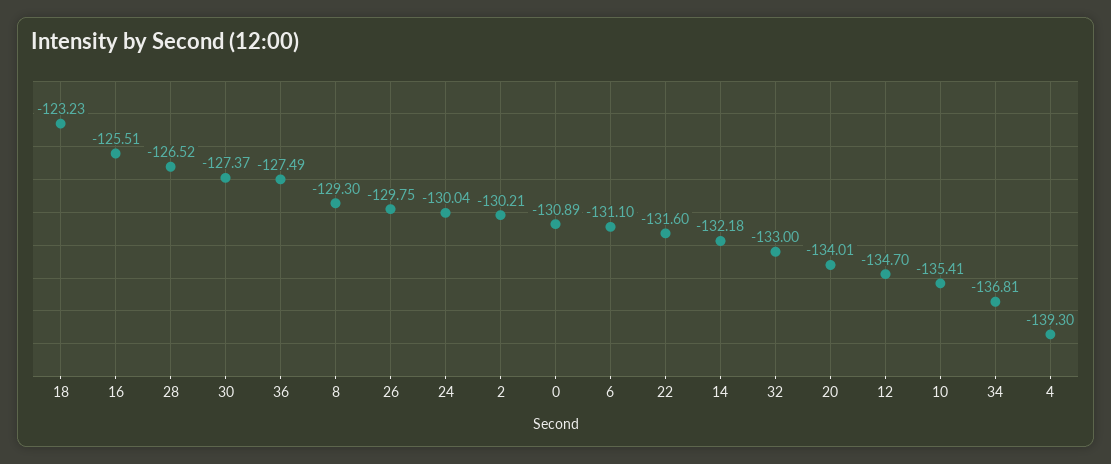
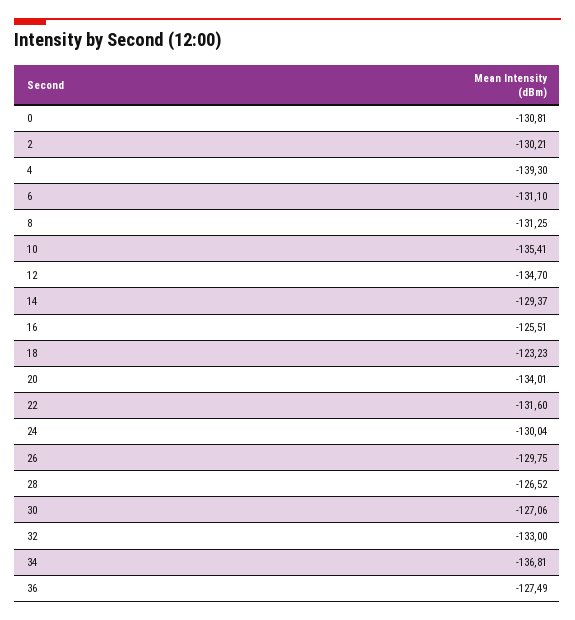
  {
    "18": -123.23,
    "16": -125.51,
    "28": -126.52,
-   "30": -127.37,
+   "30": -127.06,
    "36": -127.49,
-   "8": -129.3,
+   "8": -131.25,
    "26": -129.75,
    "24": -130.04,
    "2": -130.21,
-   "0": -130.89,
+   "0": -130.81,
    "6": -131.1,
    "22": -131.6,
-   "14": -132.18,
+   "14": -129.37,
    "32": -133,
    "20": -134.01,
    "12": -134.7,
    "10": -135.41,
    "34": -136.81,
    "4": -139.3
  }

